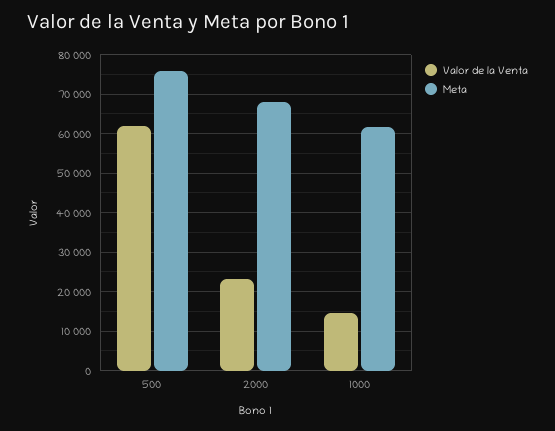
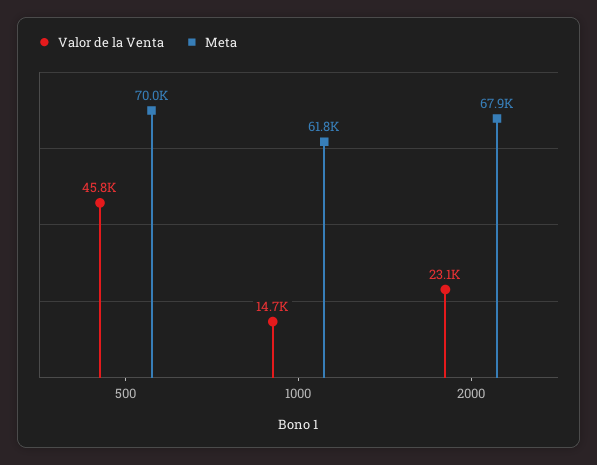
  {
    "Valor de la Venta": {
-     "500": 62000,
+     "500": 45800,
      "2000": 23100,
      "1000": 14700
    },
    "Meta": {
-     "500": 76000,
+     "500": 70000,
      "2000": 67900,
      "1000": 61800
    }
  }

